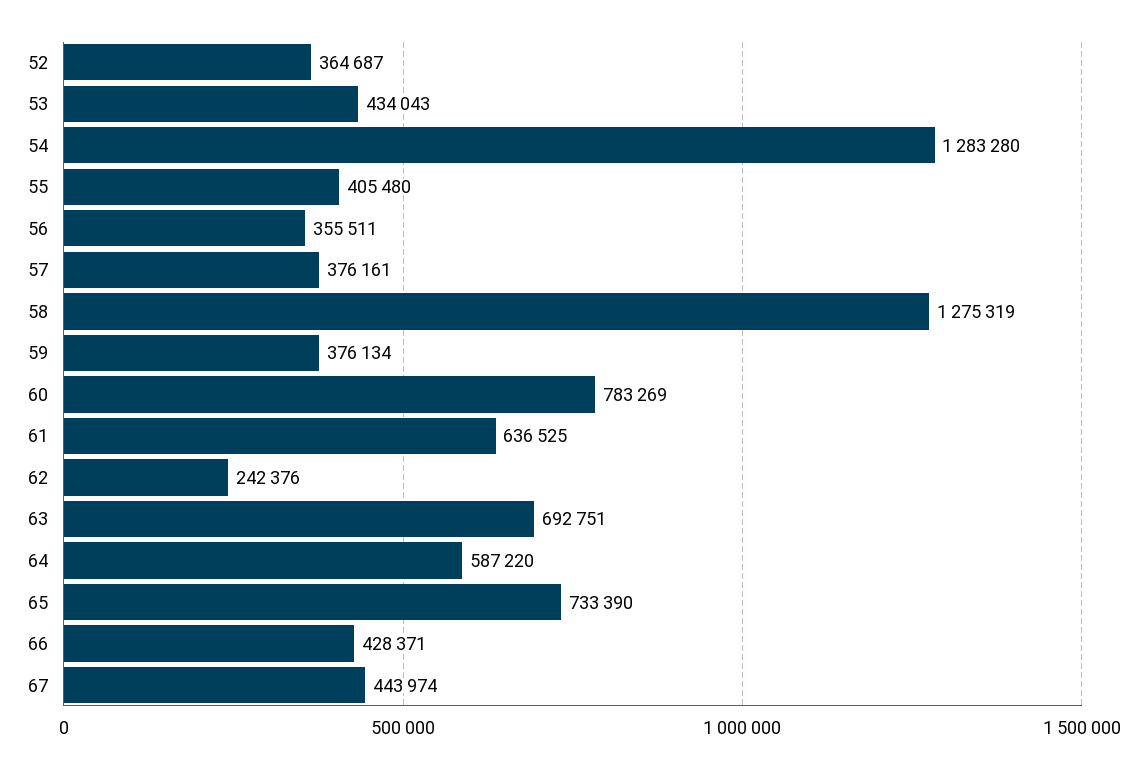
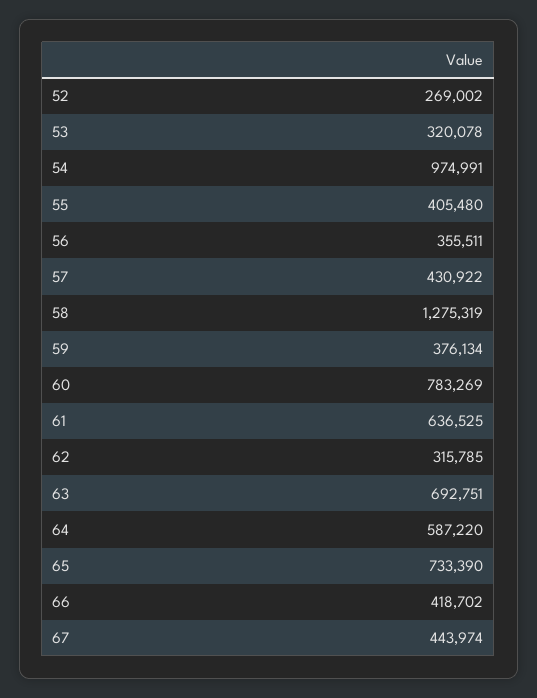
  {
-   "52": 364687,
+   "52": 269002,
-   "53": 434043,
+   "53": 320078,
-   "54": 1283280,
+   "54": 974991,
    "55": 405480,
    "56": 355511,
-   "57": 376161,
+   "57": 430922,
    "58": 1275319,
    "59": 376134,
    "60": 783269,
    "61": 636525,
-   "62": 242376,
+   "62": 315785,
    "63": 692751,
    "64": 587220,
    "65": 733390,
-   "66": 428371,
+   "66": 418702,
    "67": 443974
  }

